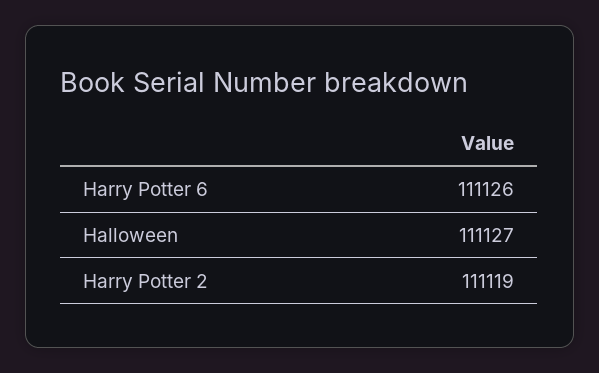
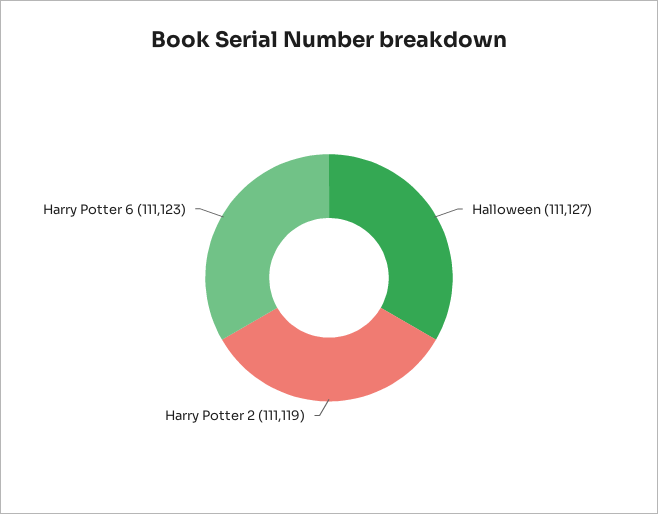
  {
-   "Harry Potter 6": 111126,
+   "Harry Potter 6": 111123,
    "Halloween": 111127,
    "Harry Potter 2": 111119
  }

